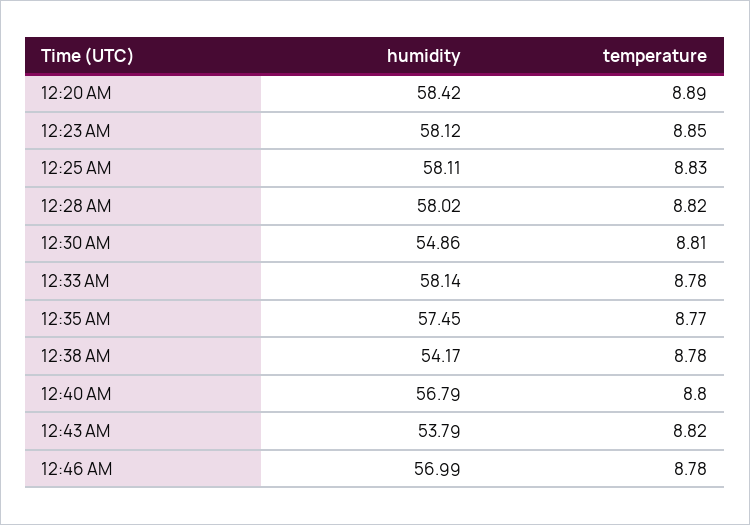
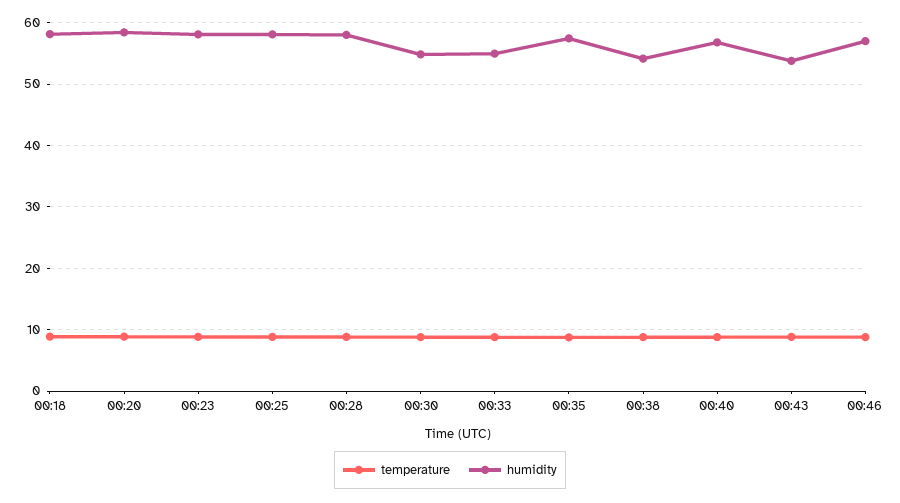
  {
    "humidity": {
      "12:20 AM": 58.42,
      "12:23 AM": 58.12,
      "12:25 AM": 58.11,
      "12:28 AM": 58.02,
      "12:30 AM": 54.86,
-     "12:33 AM": 58.14,
+     "12:33 AM": 55,
      "12:35 AM": 57.45,
      "12:38 AM": 54.17,
      "12:40 AM": 56.79,
      "12:43 AM": 53.79,
-     "12:46 AM": 56.99
+     "12:46 AM": 56.99,
+     "00:18": 58
    },
    "temperature": {
      "12:20 AM": 8.89,
      "12:23 AM": 8.85,
      "12:25 AM": 8.83,
      "12:28 AM": 8.82,
      "12:30 AM": 8.81,
      "12:33 AM": 8.78,
      "12:35 AM": 8.77,
      "12:38 AM": 8.78,
      "12:40 AM": 8.8,
      "12:43 AM": 8.82,
-     "12:46 AM": 8.78
+     "12:46 AM": 8.78,
+     "00:18": 9
    }
  }

